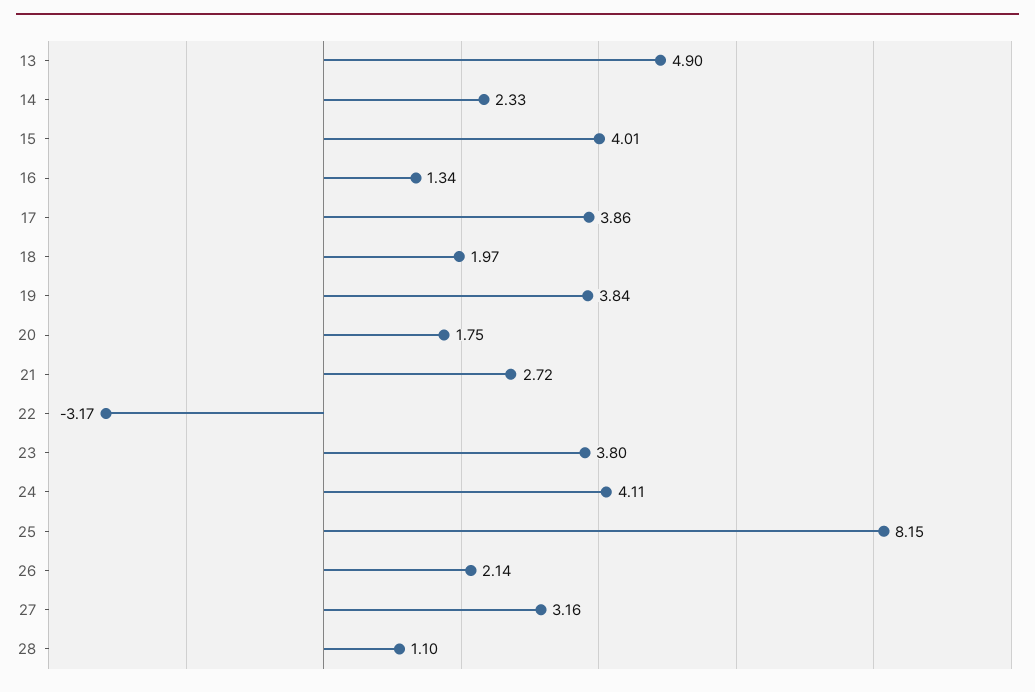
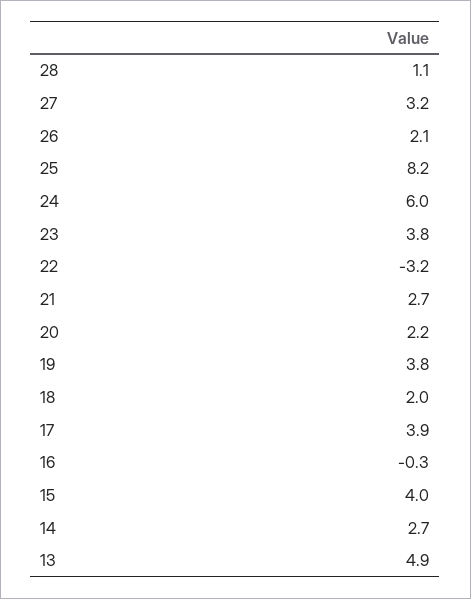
  {
    "13": 4.9,
-   "14": 2.33,
+   "14": 2.7,
    "15": 4.01,
-   "16": 1.34,
+   "16": -0.3,
    "17": 3.86,
    "18": 1.97,
    "19": 3.84,
-   "20": 1.75,
+   "20": 2.2,
    "21": 2.72,
    "22": -3.17,
    "23": 3.8,
-   "24": 4.11,
+   "24": 6,
    "25": 8.15,
    "26": 2.14,
    "27": 3.16,
    "28": 1.1
  }

